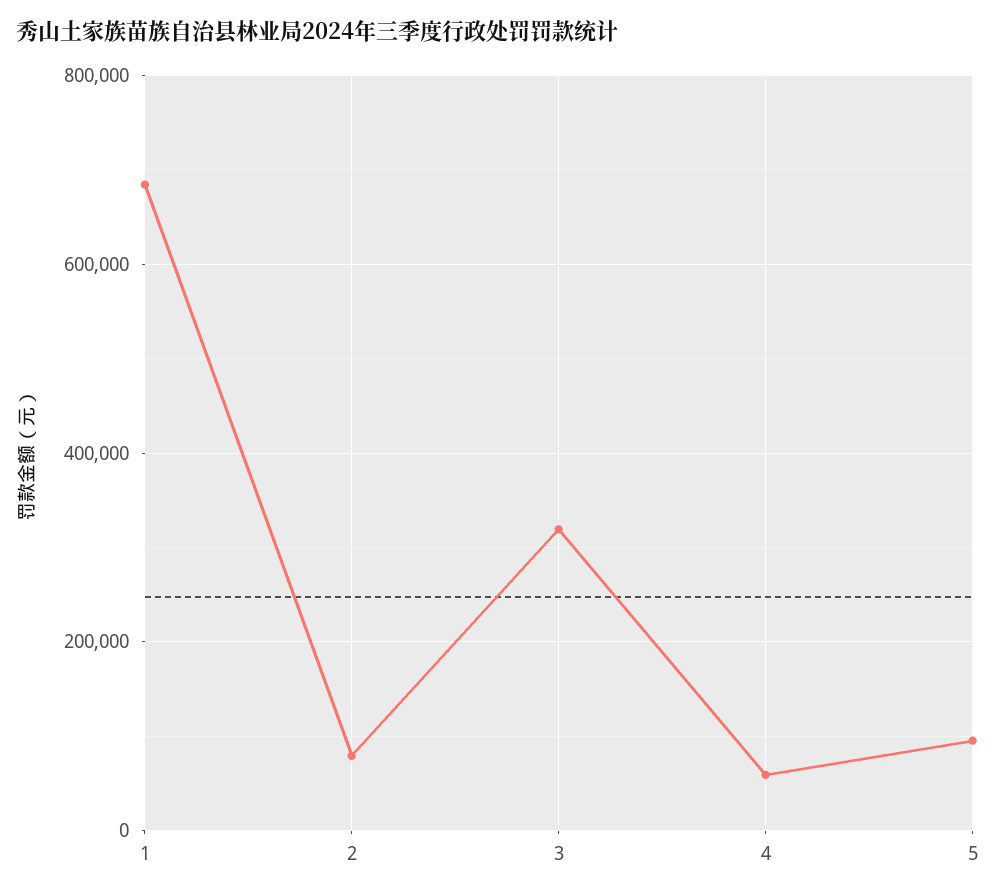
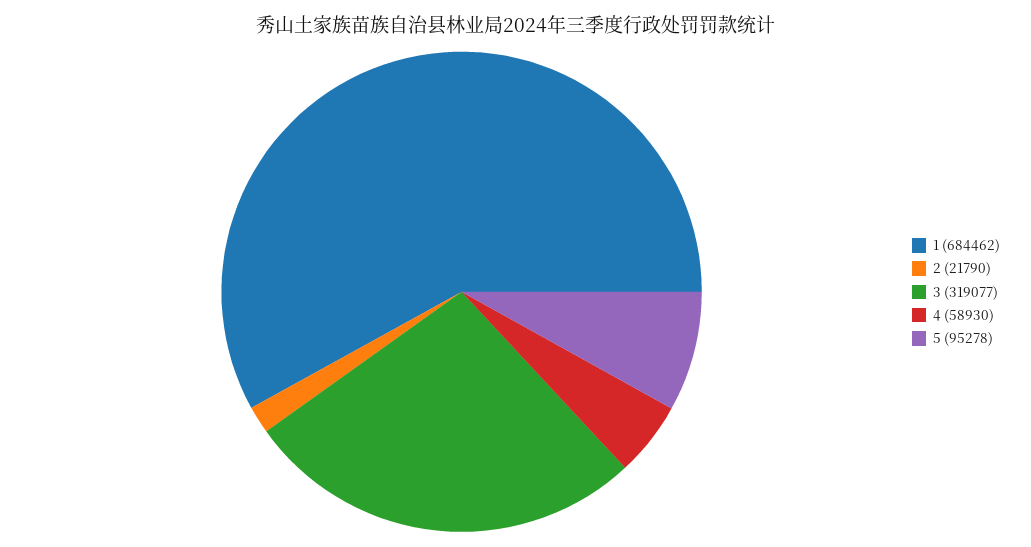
  {
    "1": 684462,
-   "2": 80000,
+   "2": 21790,
    "3": 319077,
    "4": 58930,
    "5": 95278
  }

